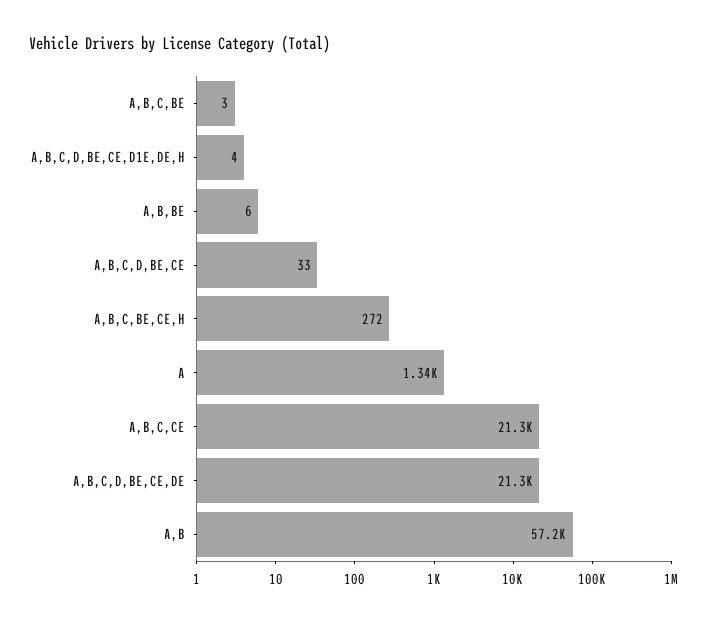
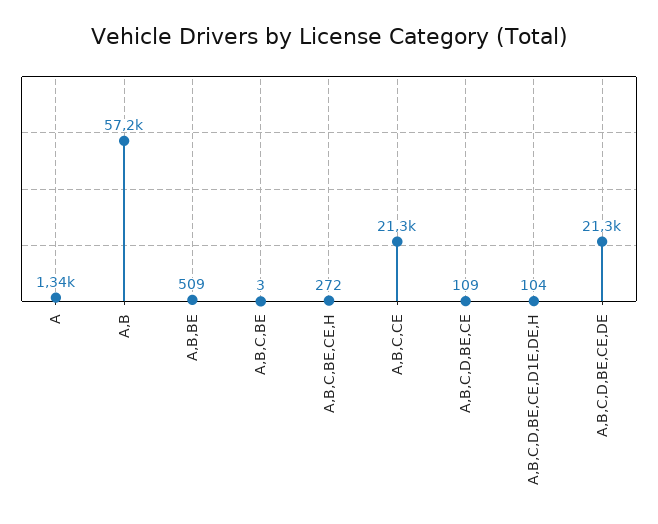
  {
    "A,B,C,BE": 3,
-   "A,B,C,D,BE,CE,D1E,DE,H": 4,
+   "A,B,C,D,BE,CE,D1E,DE,H": 104,
-   "A,B,BE": 6,
+   "A,B,BE": 509,
-   "A,B,C,D,BE,CE": 33,
+   "A,B,C,D,BE,CE": 109,
    "A,B,C,BE,CE,H": 272,
    "A": 1340,
    "A,B,C,CE": 21300,
    "A,B,C,D,BE,CE,DE": 21300,
    "A,B": 57200
  }

